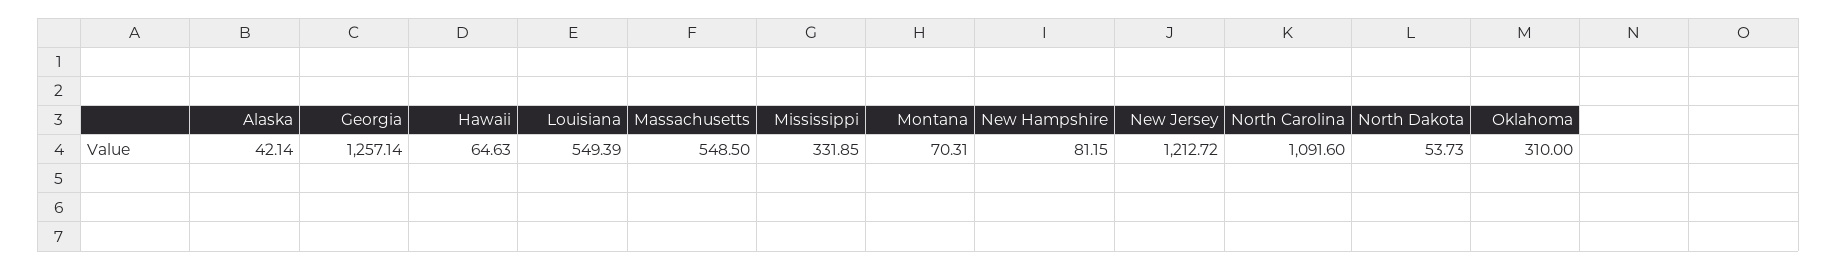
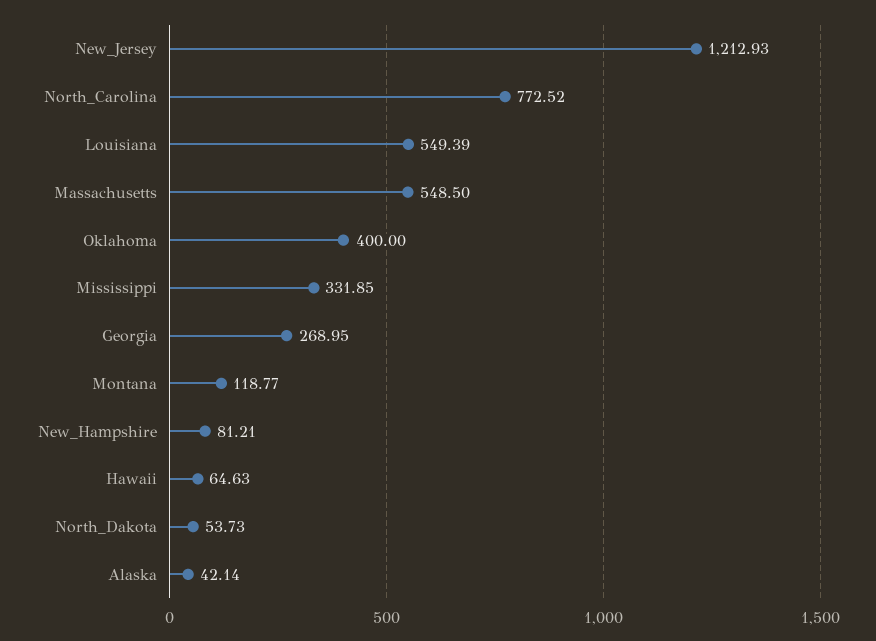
  {
    "Alaska": 42.14,
-   "Georgia": 1257.14,
+   "Georgia": 268.95,
    "Hawaii": 64.63,
    "Louisiana": 549.39,
    "Massachusetts": 548.5,
    "Mississippi": 331.85,
-   "Montana": 70.31,
+   "Montana": 118.77,
-   "New Hampshire": 81.15,
+   "New Hampshire": 81.21,
-   "New Jersey": 1212.72,
+   "New Jersey": 1212.93,
-   "North Carolina": 1091.6,
+   "North Carolina": 772.52,
    "North Dakota": 53.73,
-   "Oklahoma": 310
+   "Oklahoma": 400
  }

